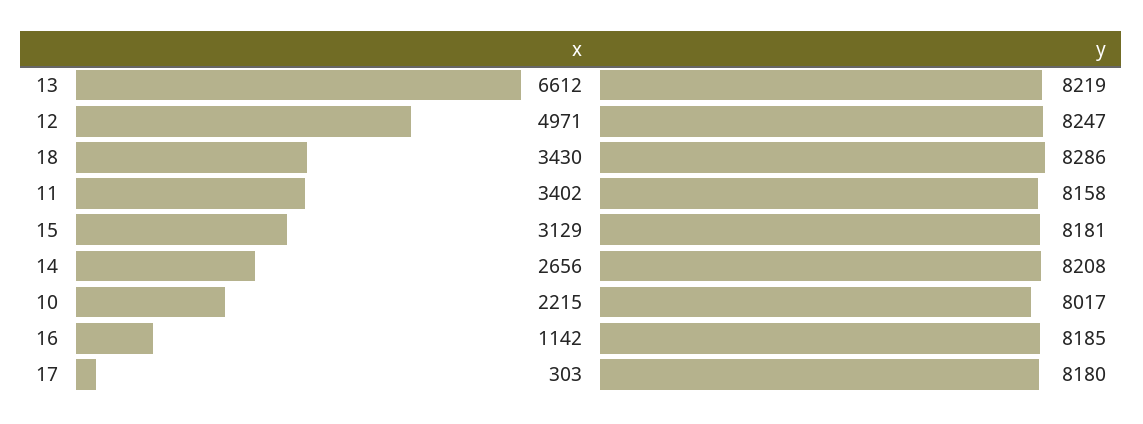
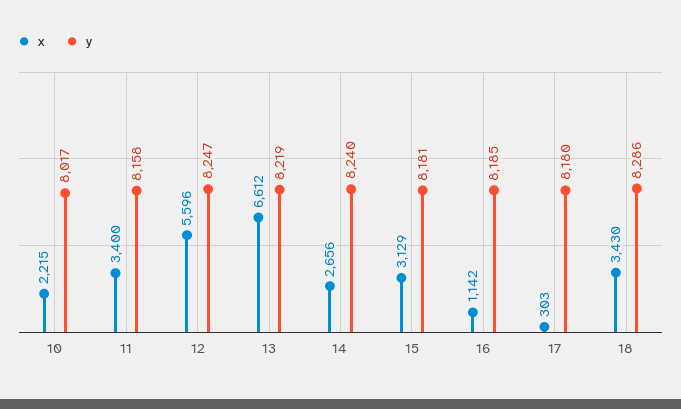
  {
    "x": {
      "13": 6612,
-     "12": 4971,
+     "12": 5596,
      "18": 3430,
-     "11": 3402,
+     "11": 3400,
      "15": 3129,
      "14": 2656,
      "10": 2215,
      "16": 1142,
      "17": 303
    },
    "y": {
      "13": 8219,
      "12": 8247,
      "18": 8286,
      "11": 8158,
      "15": 8181,
-     "14": 8208,
+     "14": 8240,
      "10": 8017,
      "16": 8185,
      "17": 8180
    }
  }

